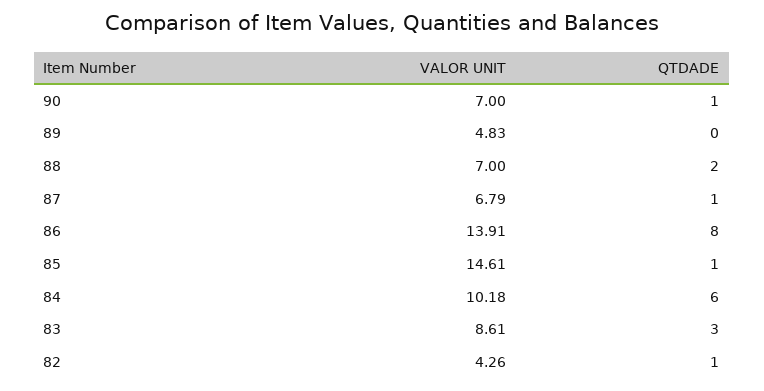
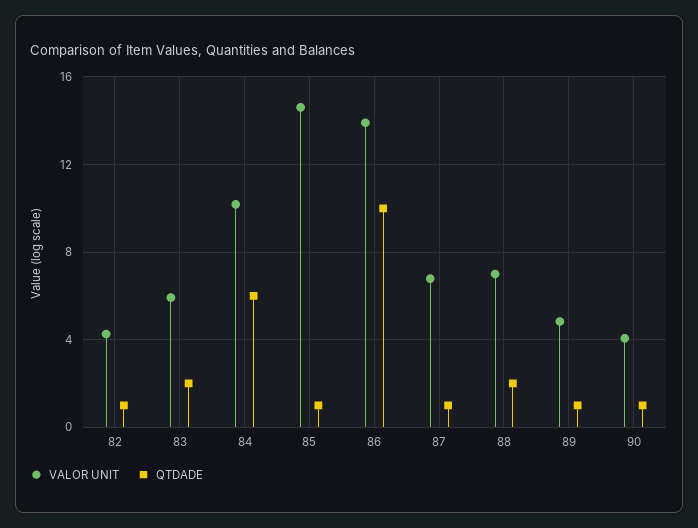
  {
    "VALOR UNIT": {
-     "90": 7,
+     "90": 4,
      "89": 4.83,
      "88": 7,
      "87": 6.79,
      "86": 13.91,
      "85": 14.61,
      "84": 10.18,
-     "83": 8.61,
+     "83": 6,
      "82": 4.26
    },
    "QTDADE": {
      "90": 1,
-     "89": 0,
+     "89": 1,
      "88": 2,
      "87": 1,
-     "86": 8,
+     "86": 10,
      "85": 1,
      "84": 6,
-     "83": 3,
+     "83": 2,
      "82": 1
    }
  }

